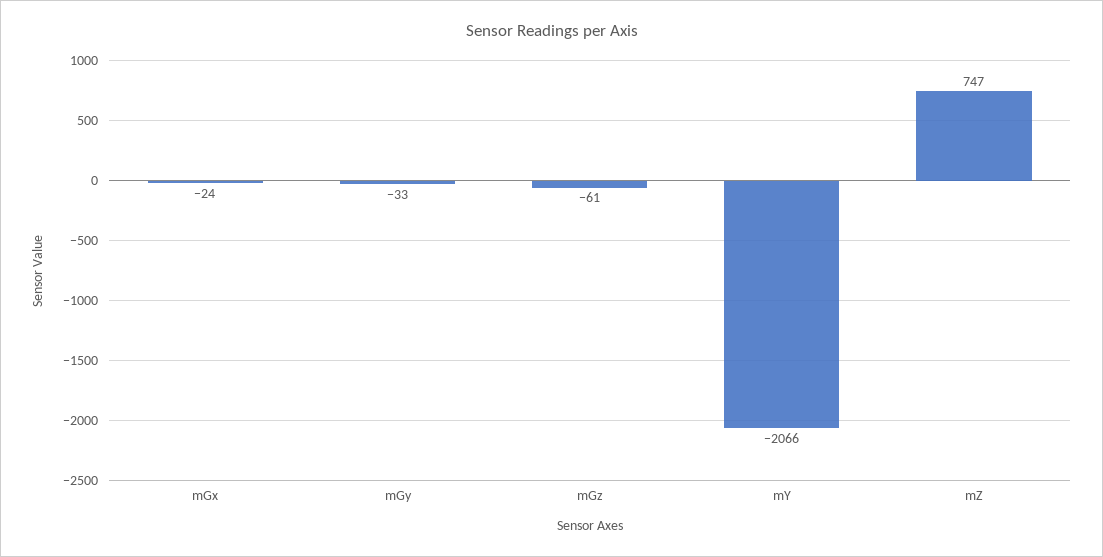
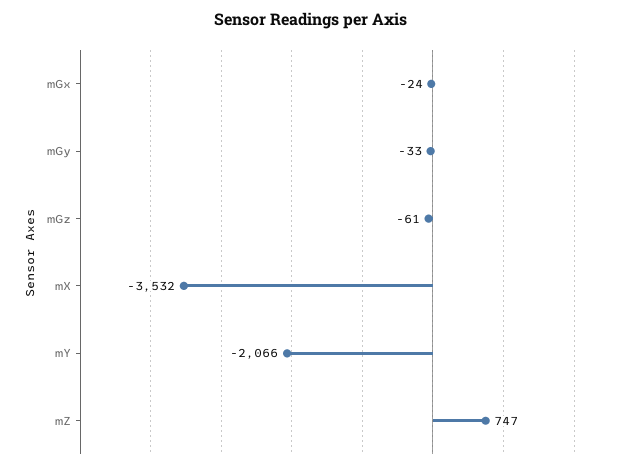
  {
    "mGx": -24,
    "mGy": -33,
    "mGz": -61,
    "mY": -2066,
-   "mZ": 747
+   "mZ": 747,
+   "mX": -3532
  }

